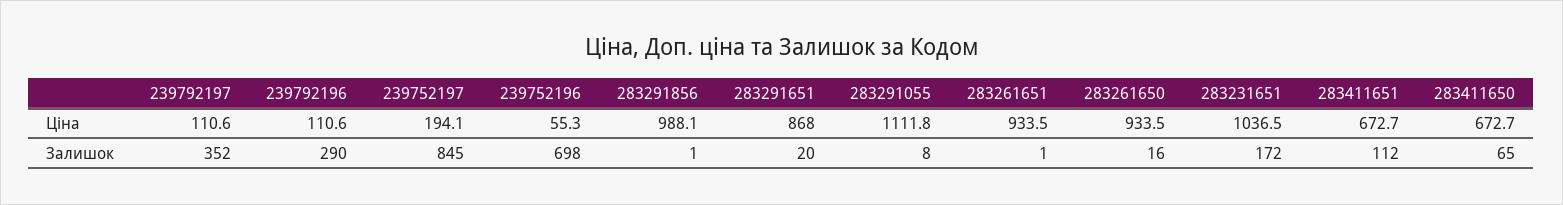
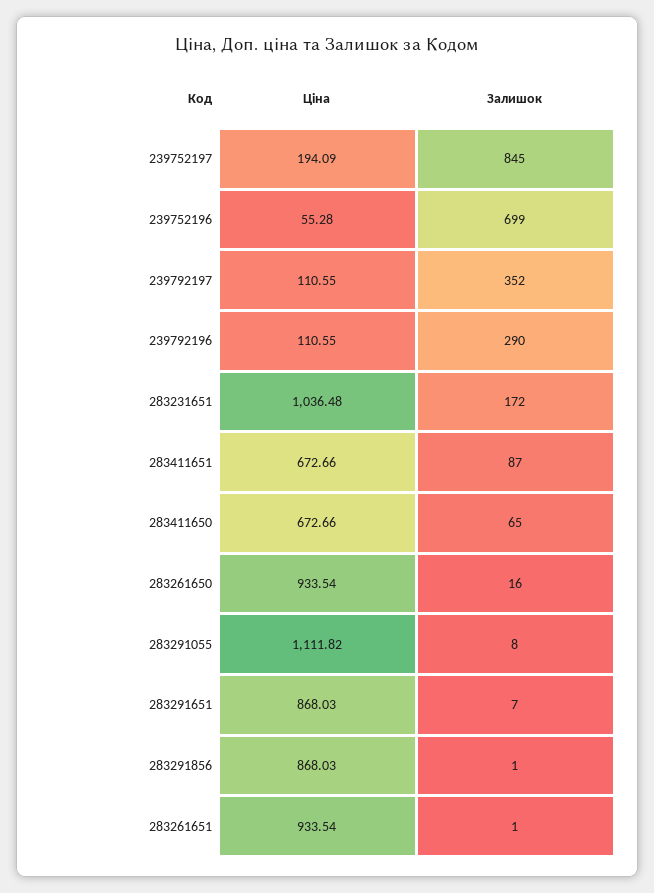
  {
    "239792197": {
      "Ціна": 110.55,
      "Залишок": 352
    },
    "239792196": {
      "Ціна": 110.55,
      "Залишок": 290
    },
    "239752197": {
      "Ціна": 194.09,
      "Залишок": 845
    },
    "239752196": {
      "Ціна": 55.28,
-     "Залишок": 698
+     "Залишок": 699
    },
    "283291856": {
-     "Ціна": 988.1,
+     "Ціна": 868.03,
      "Залишок": 1
    },
    "283291651": {
      "Ціна": 868.03,
-     "Залишок": 20
+     "Залишок": 7
    },
    "283291055": {
      "Ціна": 1111.82,
      "Залишок": 8
    },
    "283261651": {
      "Ціна": 933.54,
      "Залишок": 1
    },
    "283261650": {
      "Ціна": 933.54,
      "Залишок": 16
    },
    "283231651": {
      "Ціна": 1036.48,
      "Залишок": 172
    },
    "283411651": {
      "Ціна": 672.66,
-     "Залишок": 112
+     "Залишок": 87
    },
    "283411650": {
      "Ціна": 672.66,
      "Залишок": 65
    }
  }

